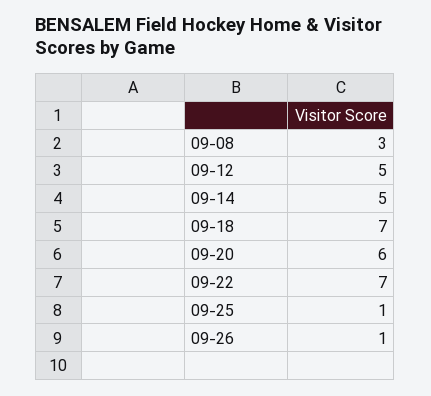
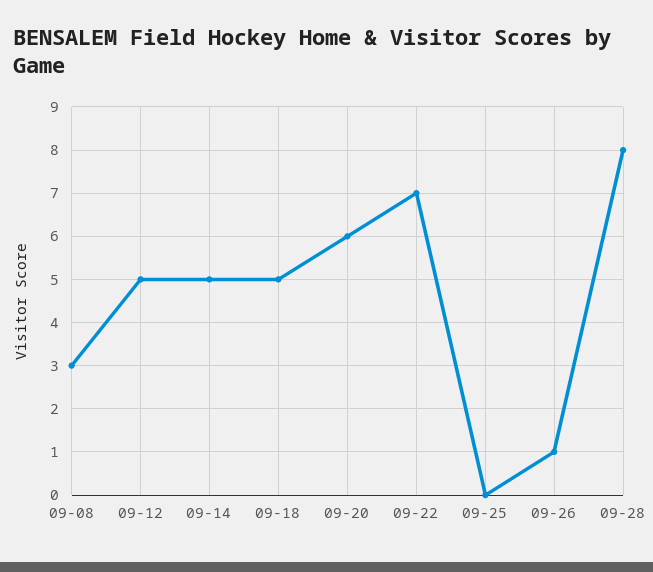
  {
    "09-08": 3,
    "09-12": 5,
    "09-14": 5,
-   "09-18": 7,
+   "09-18": 5,
    "09-20": 6,
    "09-22": 7,
-   "09-25": 1,
+   "09-25": 0,
-   "09-26": 1
+   "09-26": 1,
+   "09-28": 8
  }

